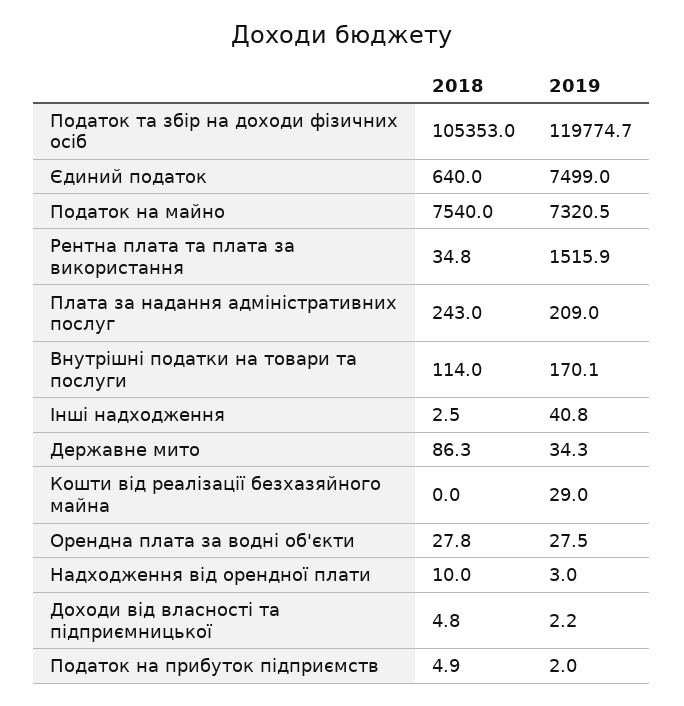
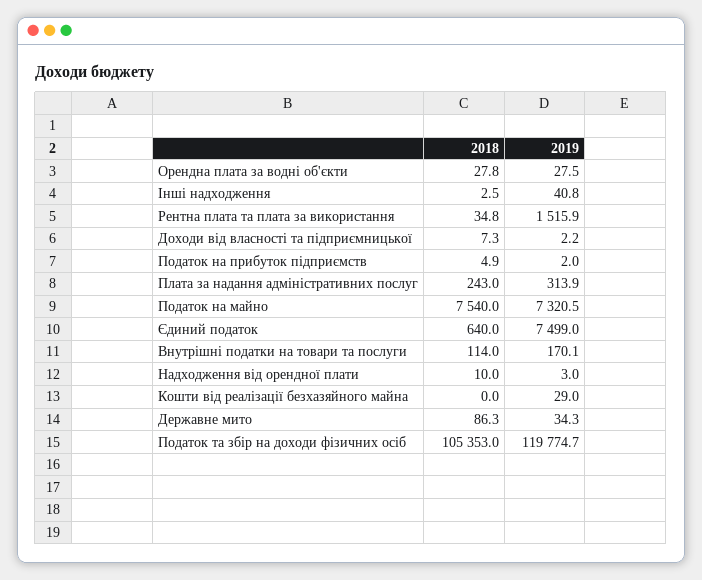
  {
    "2018": {
      "Податок та збір на доходи фізичних осіб": 105353,
      "Єдиний податок": 640,
      "Податок на майно": 7540,
      "Рентна плата та плата за використання": 34.8,
      "Плата за надання адміністративних послуг": 243,
      "Внутрішні податки на товари та послуги": 114,
      "Інші надходження": 2.5,
      "Державне мито": 86.3,
      "Кошти від реалізації безхазяйного майна": 0,
      "Орендна плата за водні об'єкти": 27.8,
      "Надходження від орендної плати": 10,
-     "Доходи від власності та підприємницької": 4.8,
+     "Доходи від власності та підприємницької": 7.3,
      "Податок на прибуток підприємств": 4.9
    },
    "2019": {
      "Податок та збір на доходи фізичних осіб": 119774.7,
      "Єдиний податок": 7499,
      "Податок на майно": 7320.5,
      "Рентна плата та плата за використання": 1515.9,
-     "Плата за надання адміністративних послуг": 209,
+     "Плата за надання адміністративних послуг": 313.9,
      "Внутрішні податки на товари та послуги": 170.1,
      "Інші надходження": 40.8,
      "Державне мито": 34.3,
      "Кошти від реалізації безхазяйного майна": 29,
      "Орендна плата за водні об'єкти": 27.5,
      "Надходження від орендної плати": 3,
      "Доходи від власності та підприємницької": 2.2,
      "Податок на прибуток підприємств": 2
    }
  }

